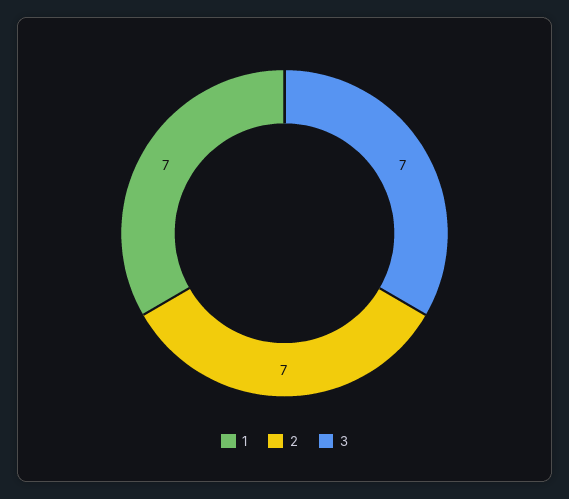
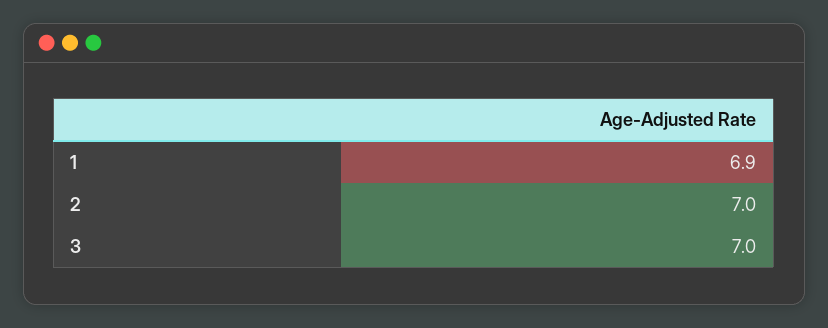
  {
-   "1": 7,
+   "1": 6.9,
    "2": 7,
    "3": 7
  }

